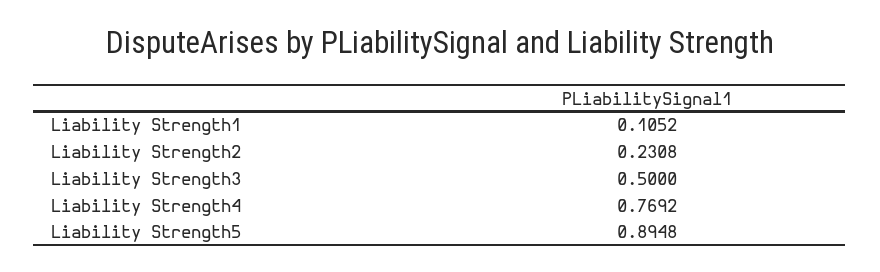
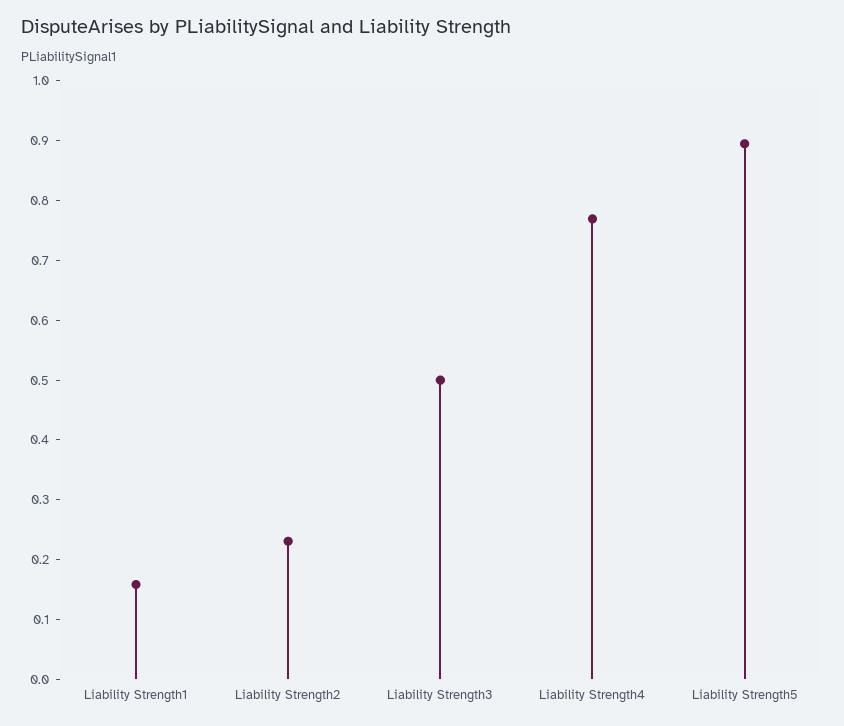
  {
-   "Liability Strength1": 0.1052,
+   "Liability Strength1": 0.16,
    "Liability Strength2": 0.2308,
    "Liability Strength3": 0.5,
    "Liability Strength4": 0.7692,
    "Liability Strength5": 0.8948
  }

